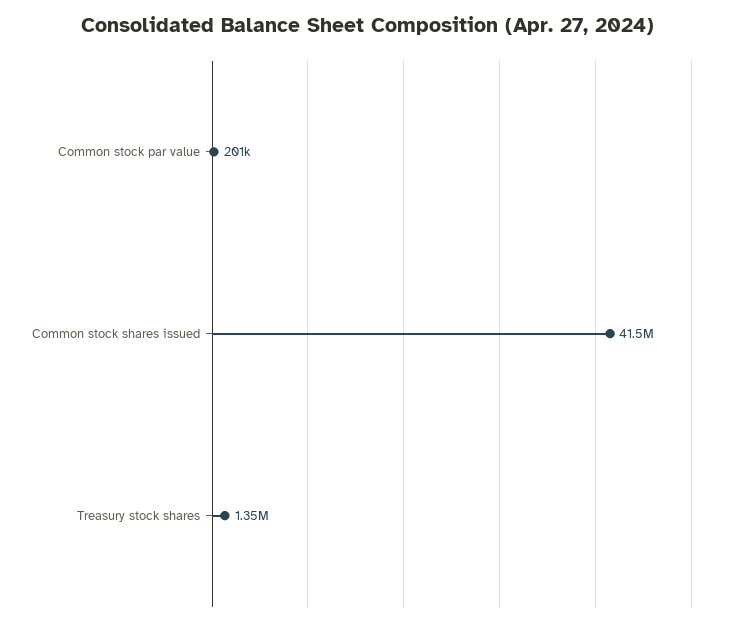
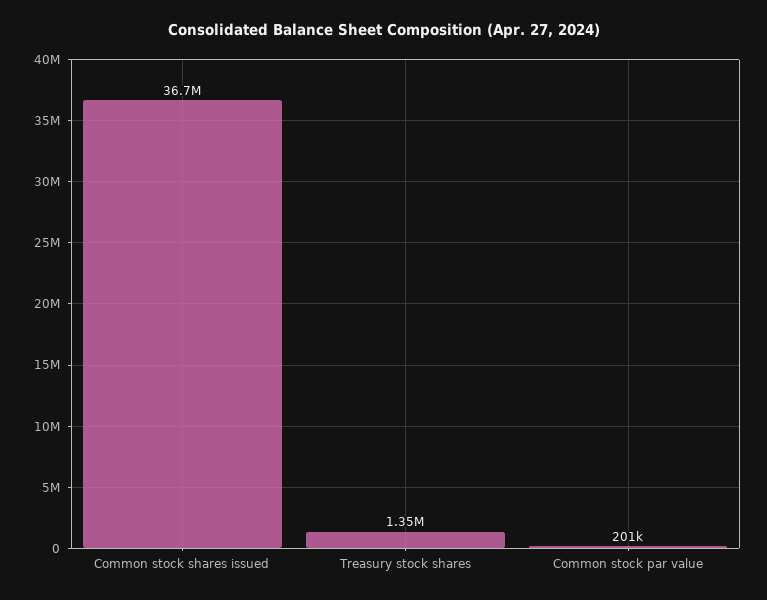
  {
    "Common stock par value": 201000,
-   "Common stock shares issued": 41500000,
+   "Common stock shares issued": 36700000,
    "Treasury stock shares": 1350000
  }

